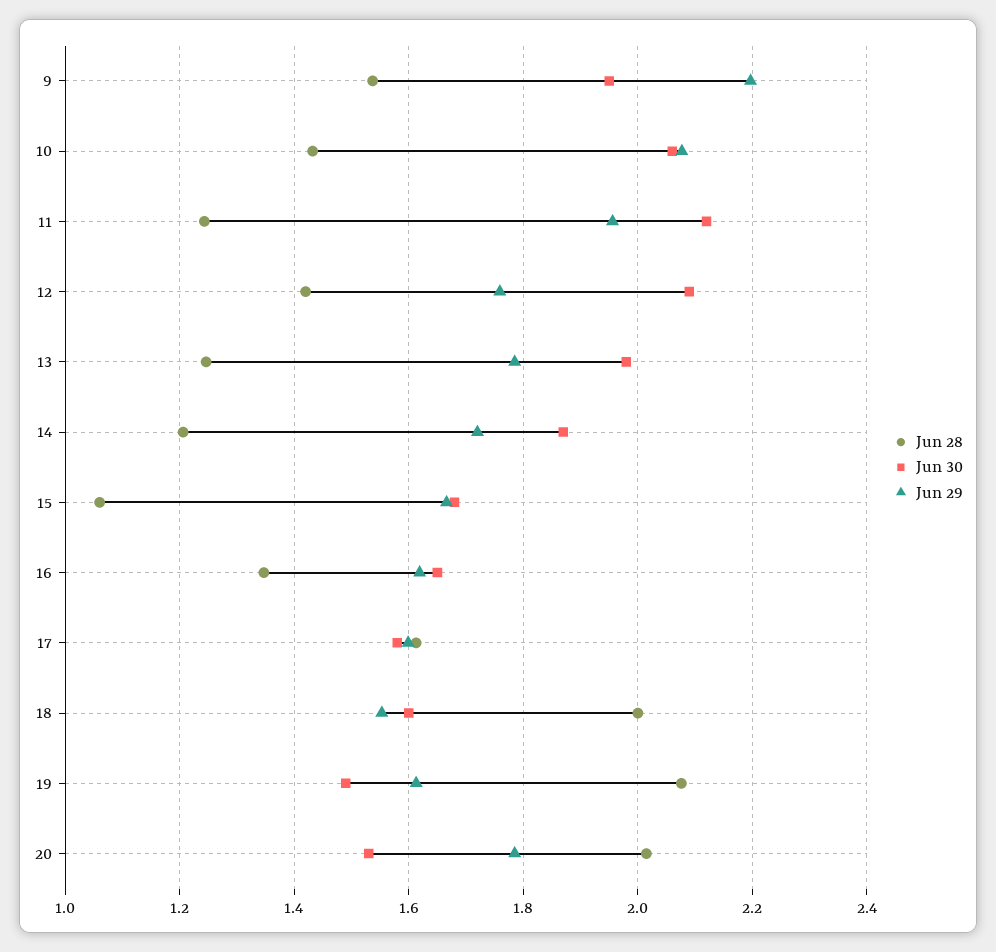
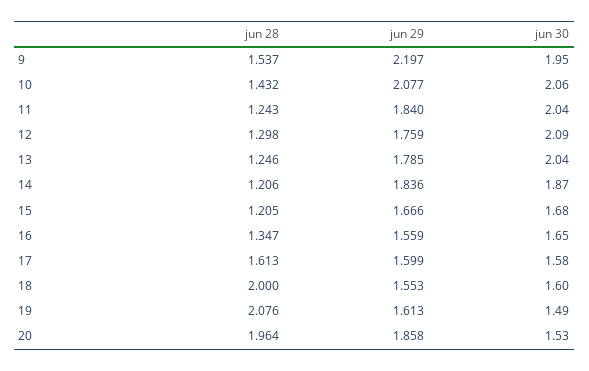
  {
    "Jun 28": {
      "9": 1.537,
      "10": 1.432,
      "11": 1.243,
-     "12": 1.42,
+     "12": 1.298,
      "13": 1.246,
      "14": 1.206,
-     "15": 1.06,
+     "15": 1.205,
      "16": 1.347,
      "17": 1.613,
      "18": 2,
      "19": 2.076,
-     "20": 2.02
+     "20": 1.964
    },
    "Jun 30": {
      "9": 1.95,
      "10": 2.06,
-     "11": 2.12,
+     "11": 2.04,
      "12": 2.09,
-     "13": 1.98,
+     "13": 2.04,
      "14": 1.87,
      "15": 1.68,
      "16": 1.65,
      "17": 1.58,
      "18": 1.6,
      "19": 1.49,
      "20": 1.53
    },
    "Jun 29": {
      "9": 2.197,
      "10": 2.077,
-     "11": 1.96,
+     "11": 1.84,
      "12": 1.759,
      "13": 1.785,
-     "14": 1.72,
+     "14": 1.836,
      "15": 1.666,
-     "16": 1.62,
+     "16": 1.559,
      "17": 1.599,
      "18": 1.553,
      "19": 1.613,
-     "20": 1.78
+     "20": 1.858
    }
  }

